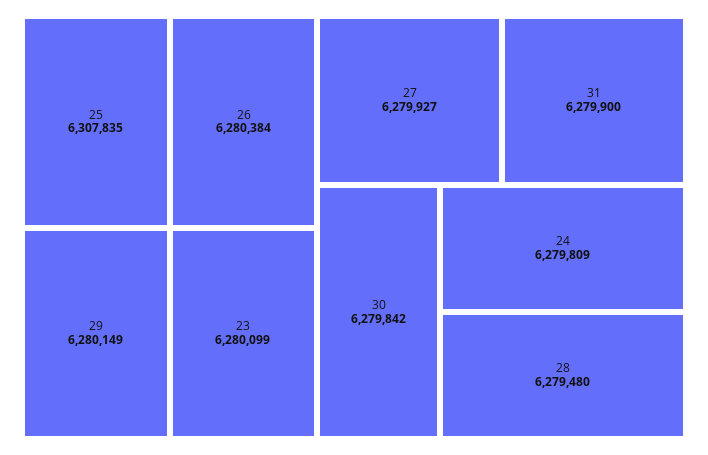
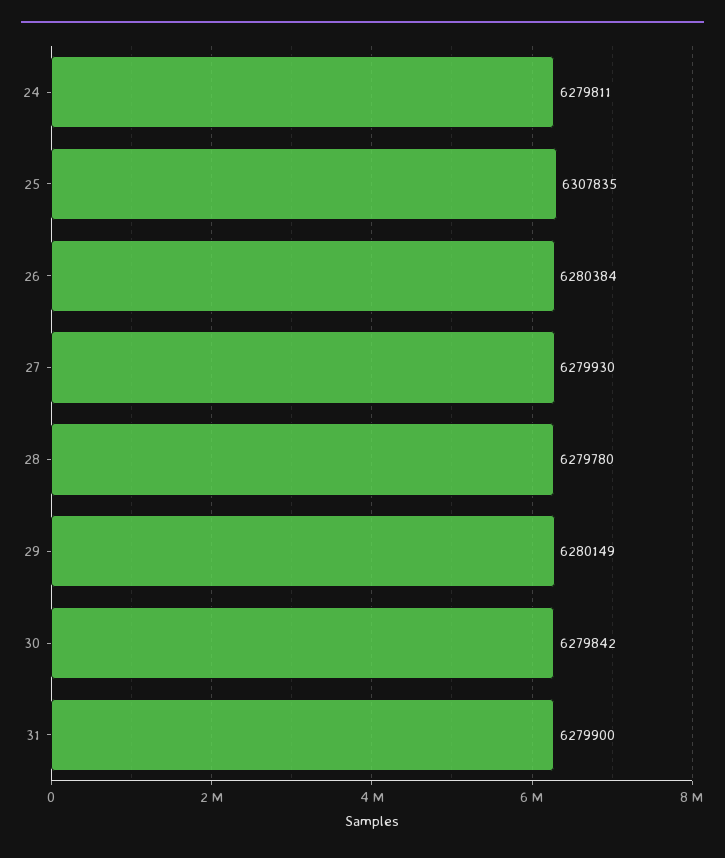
  {
    "25": 6307835,
    "26": 6280384,
    "29": 6280149,
-   "23": 6280099,
-   "27": 6279927,
+   "27": 6279930,
    "31": 6279900,
    "30": 6279842,
-   "24": 6279809,
+   "24": 6279811,
-   "28": 6279480
+   "28": 6279780
  }

